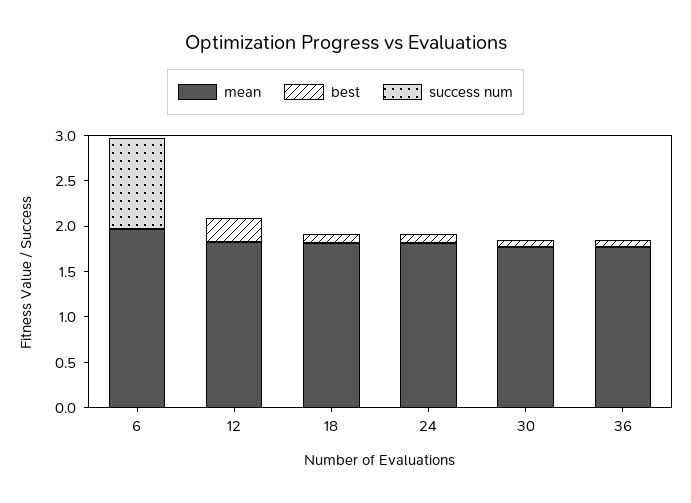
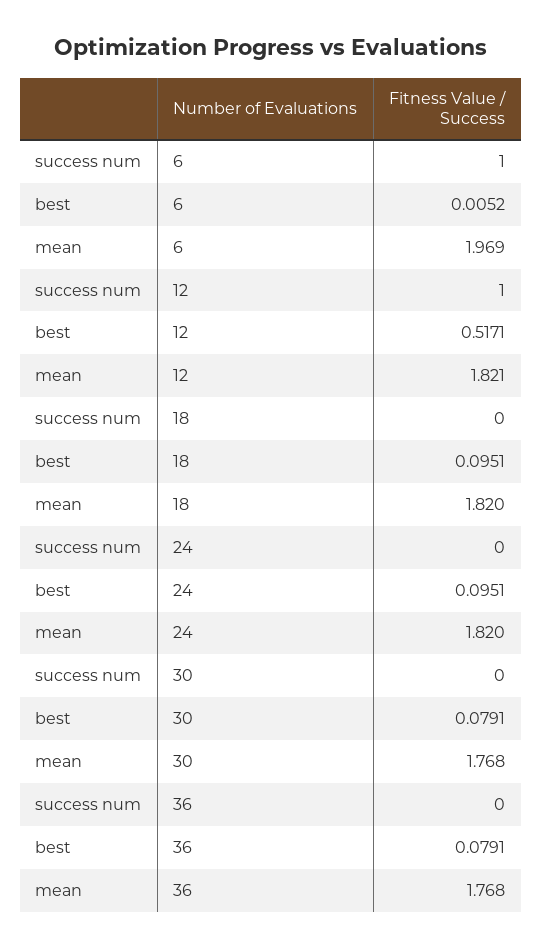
  {
    "mean": {
      "6": 1.969,
      "12": 1.821,
      "18": 1.82,
      "24": 1.82,
      "30": 1.768,
      "36": 1.768
    },
    "best": {
      "6": 0.0052,
-     "12": 0.3,
+     "12": 0.5171,
      "18": 0.0951,
      "24": 0.0951,
      "30": 0.0791,
      "36": 0.0791
    },
    "success num": {
      "6": 1,
-     "12": 0,
+     "12": 1,
      "18": 0,
      "24": 0,
      "30": 0,
      "36": 0
    }
  }

